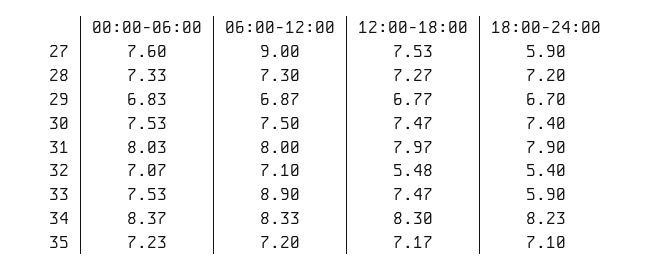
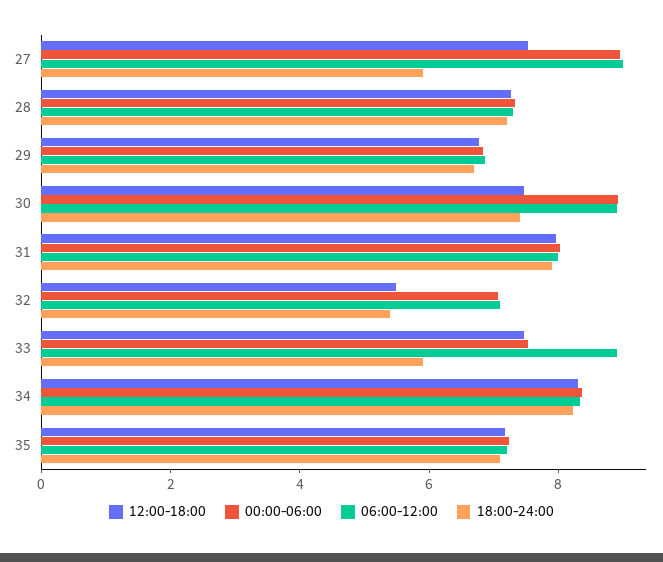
  {
    "00:00-06:00": {
-     "27": 7.6,
+     "27": 9,
      "28": 7.33,
      "29": 6.83,
-     "30": 7.53,
+     "30": 9,
      "31": 8.03,
      "32": 7.07,
      "33": 7.53,
      "34": 8.37,
      "35": 7.23
    },
    "06:00-12:00": {
      "27": 9,
      "28": 7.3,
      "29": 6.87,
-     "30": 7.5,
+     "30": 9,
      "31": 8,
      "32": 7.1,
      "33": 8.9,
      "34": 8.33,
      "35": 7.2
    },
    "12:00-18:00": {
      "27": 7.53,
      "28": 7.27,
      "29": 6.77,
      "30": 7.47,
      "31": 7.97,
      "32": 5.48,
      "33": 7.47,
      "34": 8.3,
      "35": 7.17
    },
    "18:00-24:00": {
      "27": 5.9,
      "28": 7.2,
      "29": 6.7,
      "30": 7.4,
      "31": 7.9,
      "32": 5.4,
      "33": 5.9,
      "34": 8.23,
      "35": 7.1
    }
  }

